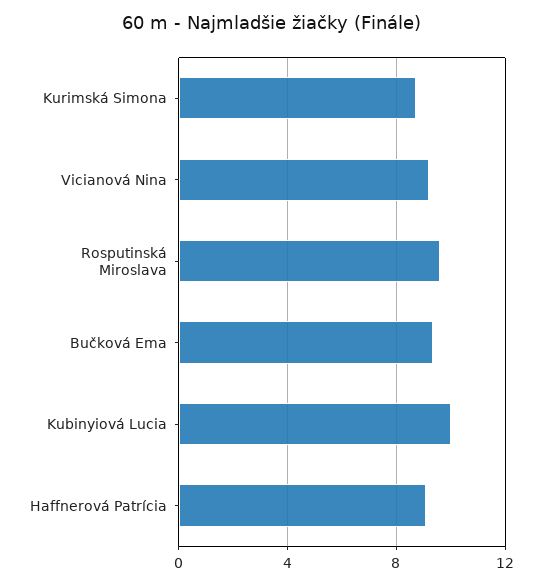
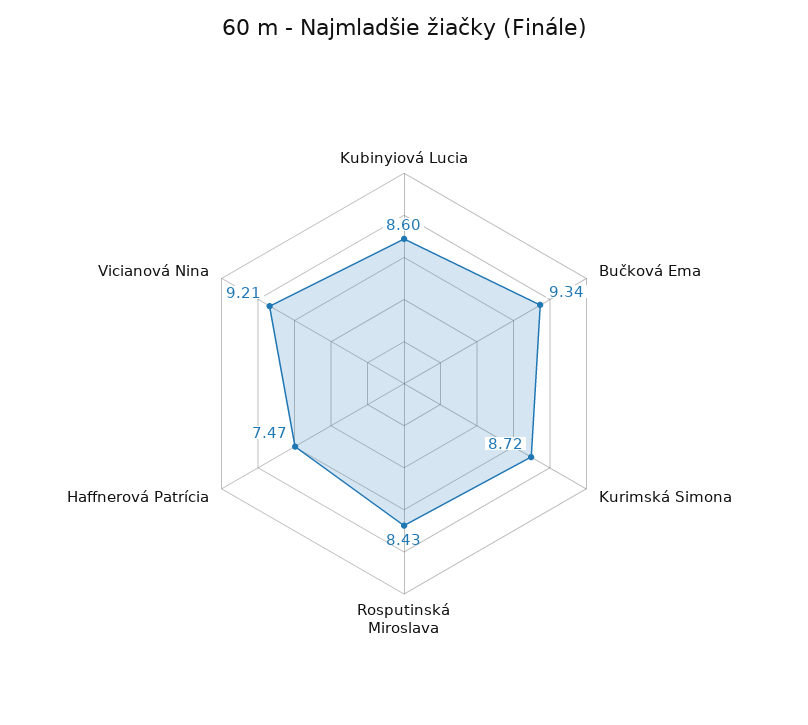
  {
    "Kurimská Simona": 8.72,
    "Vicianová Nina": 9.21,
-   "Rosputinská Miroslava": 9.5,
+   "Rosputinská Miroslava": 8.43,
    "Bučková Ema": 9.34,
-   "Kubinyiová Lucia": 10,
+   "Kubinyiová Lucia": 8.6,
-   "Haffnerová Patrícia": 9
+   "Haffnerová Patrícia": 7.47
  }

